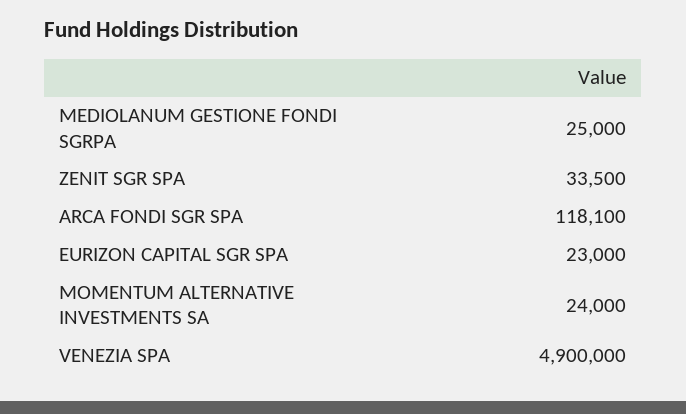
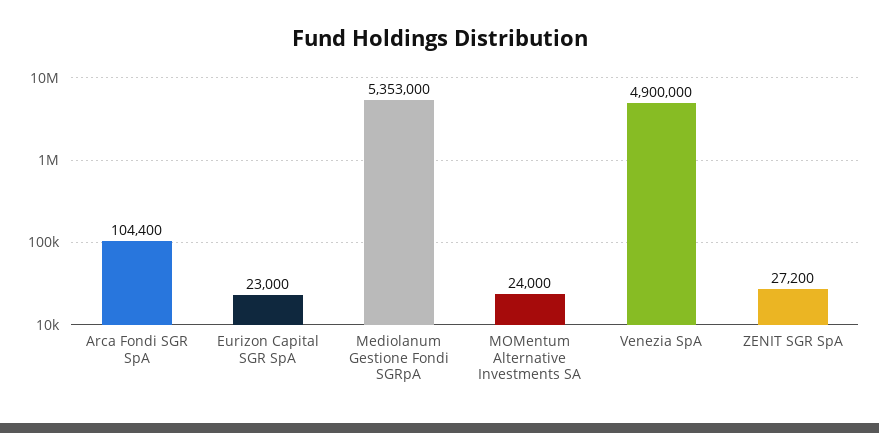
  {
-   "MEDIOLANUM GESTIONE FONDI SGRPA": 25000,
+   "MEDIOLANUM GESTIONE FONDI SGRPA": 5353000,
-   "ZENIT SGR SPA": 33500,
+   "ZENIT SGR SPA": 27200,
-   "ARCA FONDI SGR SPA": 118100,
+   "ARCA FONDI SGR SPA": 104400,
    "EURIZON CAPITAL SGR SPA": 23000,
    "MOMENTUM ALTERNATIVE INVESTMENTS SA": 24000,
    "VENEZIA SPA": 4900000
  }

